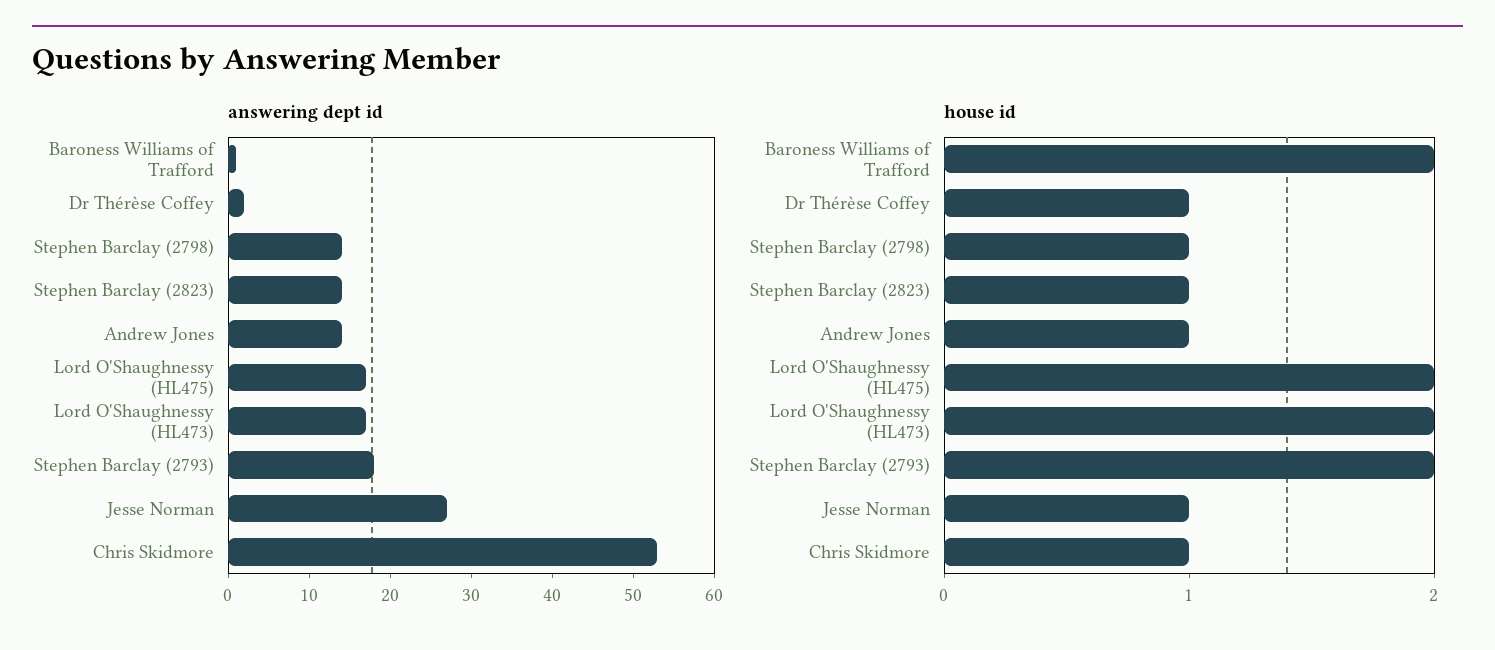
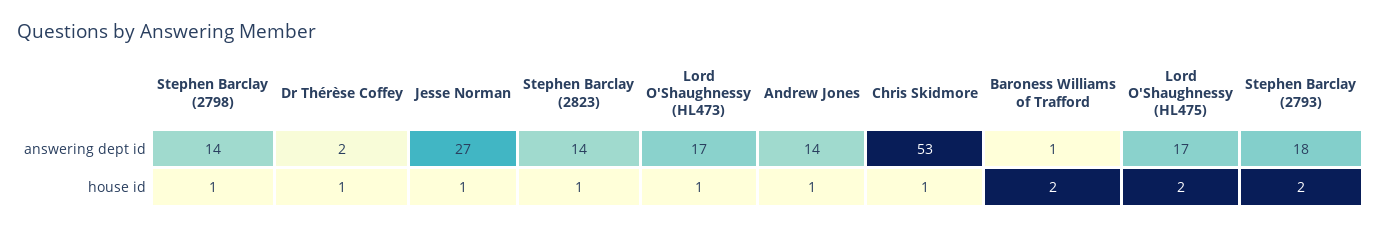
  {
    "answering dept id": {
      "Baroness Williams of Trafford": 1,
      "Dr Thérèse Coffey": 2,
      "Stephen Barclay (2798)": 14,
      "Stephen Barclay (2823)": 14,
      "Andrew Jones": 14,
      "Lord O'Shaughnessy (HL475)": 17,
      "Lord O'Shaughnessy (HL473)": 17,
      "Stephen Barclay (2793)": 18,
      "Jesse Norman": 27,
      "Chris Skidmore": 53
    },
    "house id": {
      "Baroness Williams of Trafford": 2,
      "Dr Thérèse Coffey": 1,
      "Stephen Barclay (2798)": 1,
      "Stephen Barclay (2823)": 1,
      "Andrew Jones": 1,
      "Lord O'Shaughnessy (HL475)": 2,
-     "Lord O'Shaughnessy (HL473)": 2,
+     "Lord O'Shaughnessy (HL473)": 1,
      "Stephen Barclay (2793)": 2,
      "Jesse Norman": 1,
      "Chris Skidmore": 1
    }
  }

